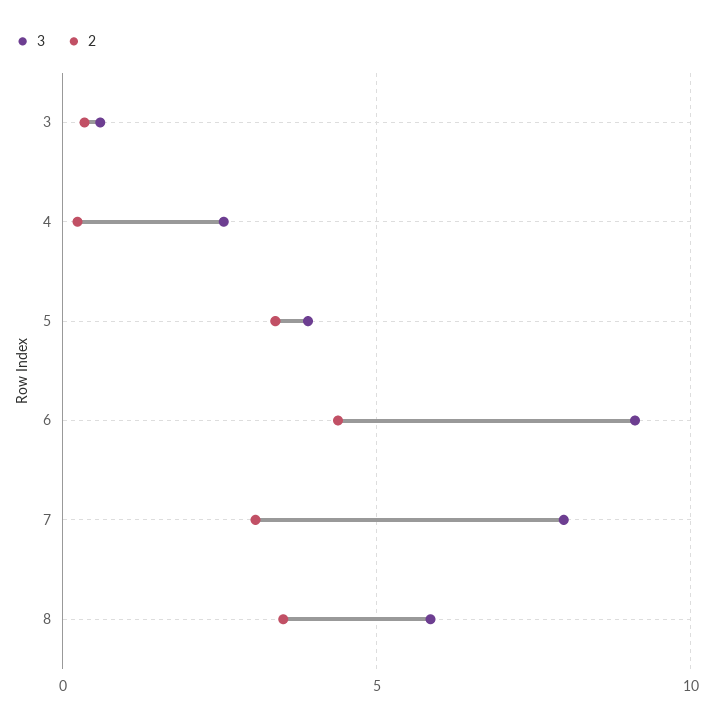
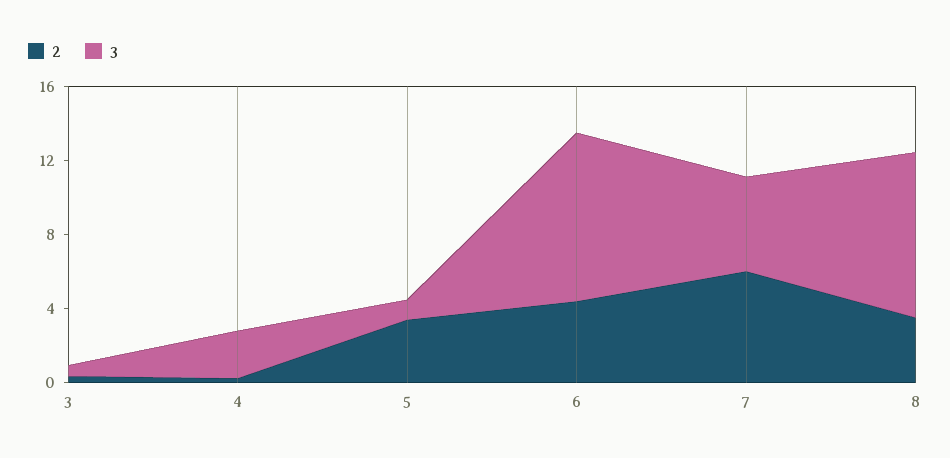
  {
    "3": {
      "3": 0.5,
      "4": 2.5,
-     "5": 4,
+     "5": 1,
      "6": 9,
-     "7": 8,
+     "7": 5,
-     "8": 6
+     "8": 9
    },
    "2": {
      "3": 0.5,
      "4": 0,
      "5": 3.5,
      "6": 4.5,
-     "7": 3,
+     "7": 6,
      "8": 3.5
    }
  }

